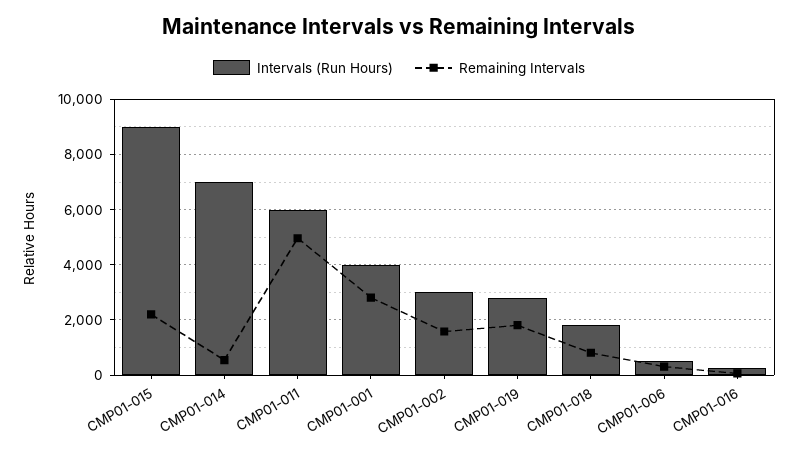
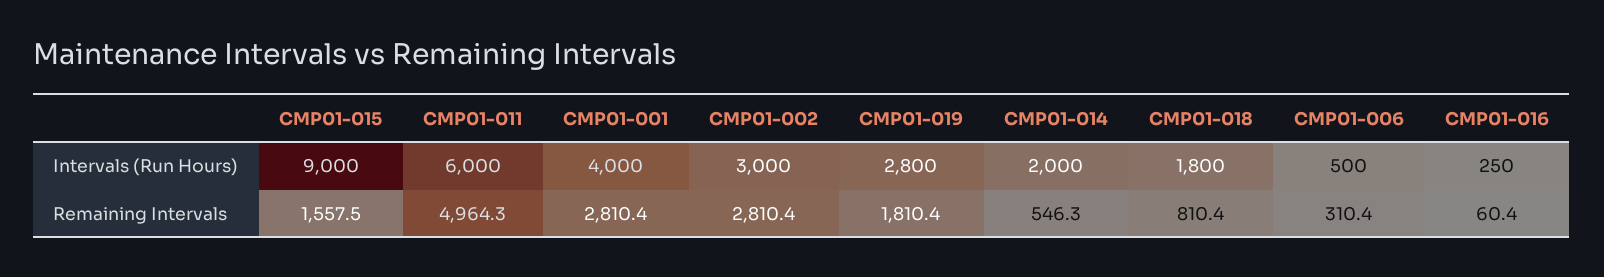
  {
    "Intervals (Run Hours)": {
      "CMP01-015": 9000,
-     "CMP01-014": 7000,
+     "CMP01-014": 2000,
      "CMP01-011": 6000,
      "CMP01-001": 4000,
      "CMP01-002": 3000,
      "CMP01-019": 2800,
      "CMP01-018": 1800,
      "CMP01-006": 500,
      "CMP01-016": 250
    },
    "Remaining Intervals": {
-     "CMP01-015": 2250,
+     "CMP01-015": 1557.5,
      "CMP01-014": 546.3,
      "CMP01-011": 4964.3,
      "CMP01-001": 2810.4,
-     "CMP01-002": 1500,
+     "CMP01-002": 2810.4,
      "CMP01-019": 1810.4,
      "CMP01-018": 810.4,
      "CMP01-006": 310.4,
      "CMP01-016": 60.4
    }
  }

